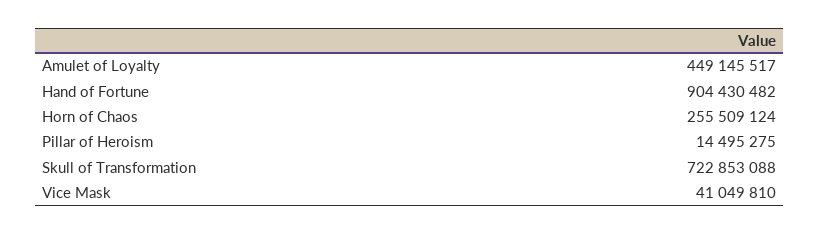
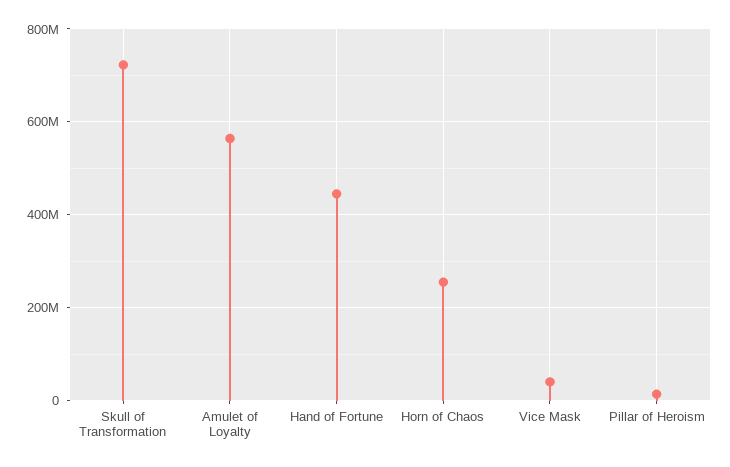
  {
-   "Amulet of Loyalty": 449145517,
+   "Amulet of Loyalty": 560000000,
-   "Hand of Fortune": 904430482,
+   "Hand of Fortune": 440000000,
    "Horn of Chaos": 255509124,
    "Pillar of Heroism": 14495275,
    "Skull of Transformation": 722853088,
    "Vice Mask": 41049810
  }

